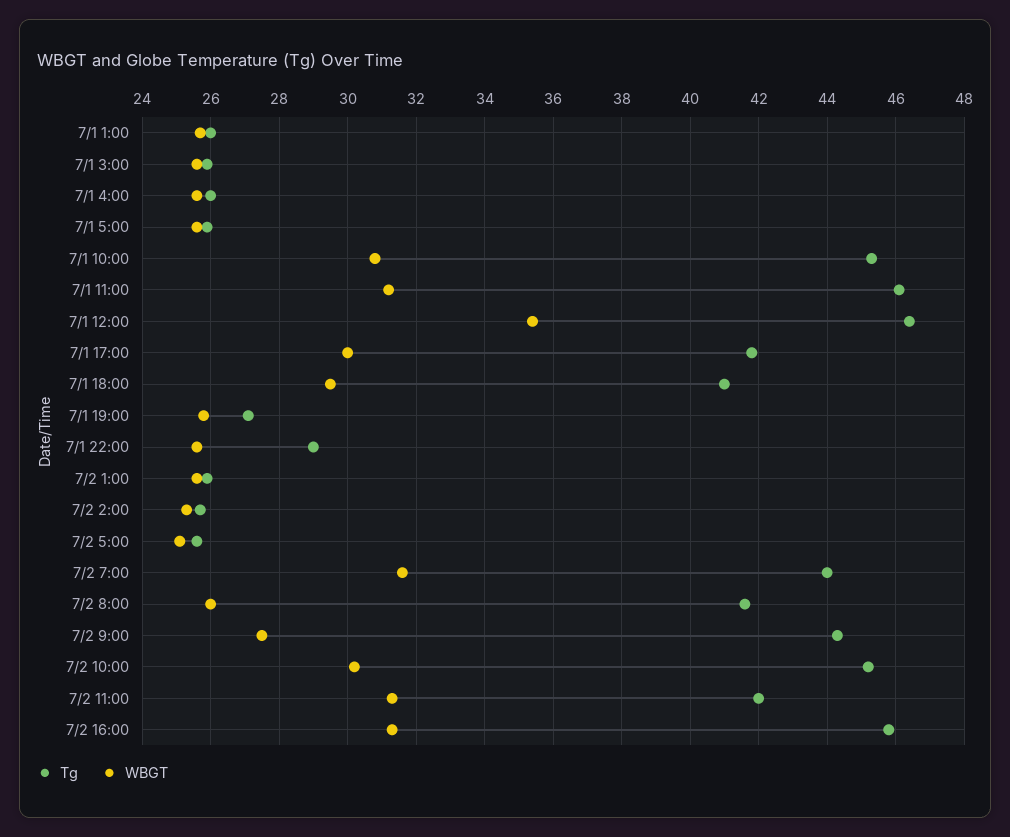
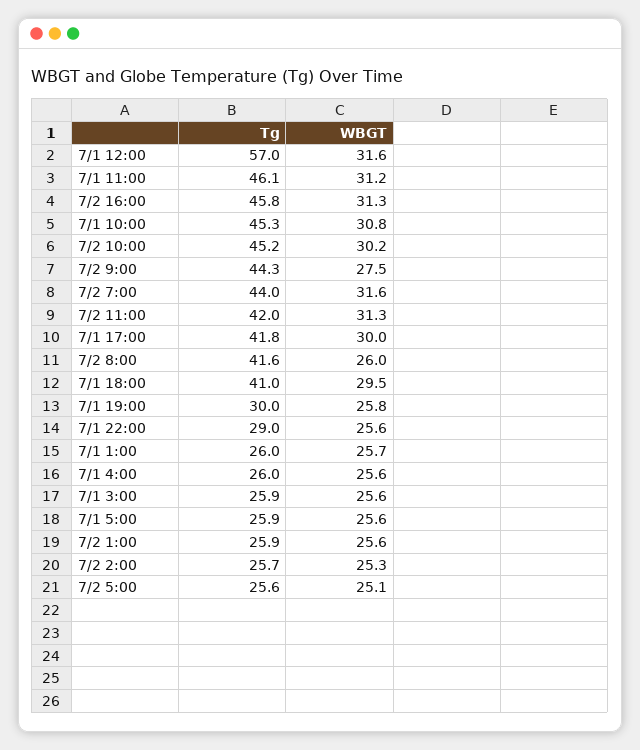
  {
    "Tg": {
      "7/1 1:00": 26,
      "7/1 3:00": 25.9,
      "7/1 4:00": 26,
      "7/1 5:00": 25.9,
      "7/1 10:00": 45.3,
      "7/1 11:00": 46.1,
-     "7/1 12:00": 46.5,
+     "7/1 12:00": 57,
      "7/1 17:00": 41.8,
      "7/1 18:00": 41,
-     "7/1 19:00": 27,
+     "7/1 19:00": 30,
      "7/1 22:00": 29,
      "7/2 1:00": 25.9,
      "7/2 2:00": 25.7,
      "7/2 5:00": 25.6,
      "7/2 7:00": 44,
      "7/2 8:00": 41.6,
      "7/2 9:00": 44.3,
      "7/2 10:00": 45.2,
      "7/2 11:00": 42,
      "7/2 16:00": 45.8
    },
    "WBGT": {
      "7/1 1:00": 25.7,
      "7/1 3:00": 25.6,
      "7/1 4:00": 25.6,
      "7/1 5:00": 25.6,
      "7/1 10:00": 30.8,
      "7/1 11:00": 31.2,
-     "7/1 12:00": 35.5,
+     "7/1 12:00": 31.6,
      "7/1 17:00": 30,
      "7/1 18:00": 29.5,
      "7/1 19:00": 25.8,
      "7/1 22:00": 25.6,
      "7/2 1:00": 25.6,
      "7/2 2:00": 25.3,
      "7/2 5:00": 25.1,
      "7/2 7:00": 31.6,
      "7/2 8:00": 26,
      "7/2 9:00": 27.5,
      "7/2 10:00": 30.2,
      "7/2 11:00": 31.3,
      "7/2 16:00": 31.3
    }
  }

